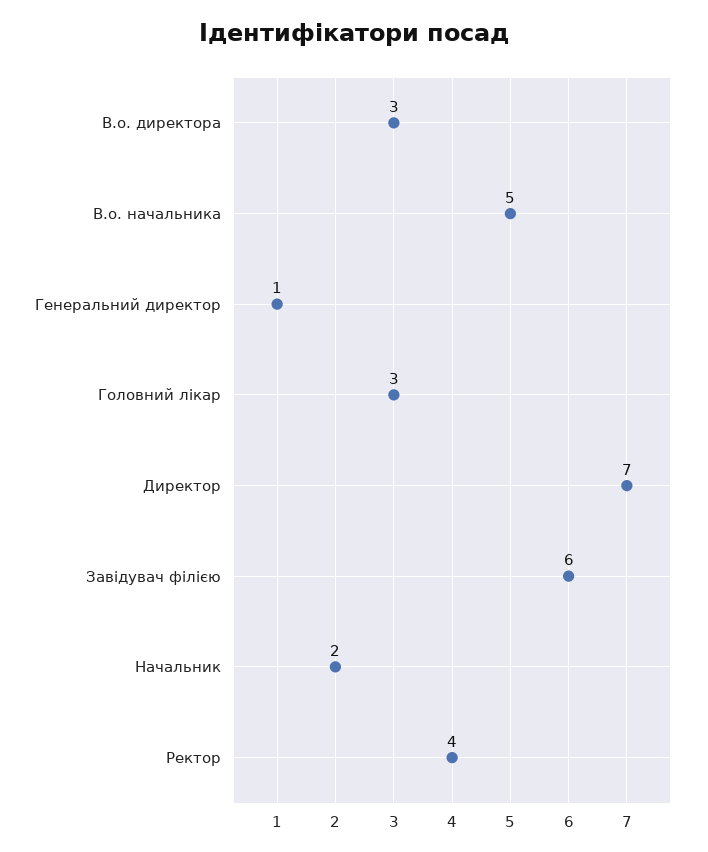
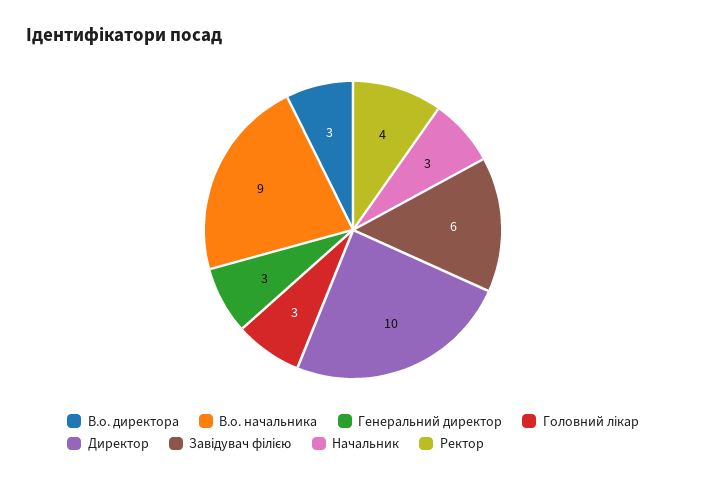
  {
    "В.о. директора": 3,
-   "В.о. начальника": 5,
+   "В.о. начальника": 9,
-   "Генеральний директор": 1,
+   "Генеральний директор": 3,
    "Головний лікар": 3,
-   "Директор": 7,
+   "Директор": 10,
    "Завідувач філією": 6,
-   "Начальник": 2,
+   "Начальник": 3,
    "Ректор": 4
  }

